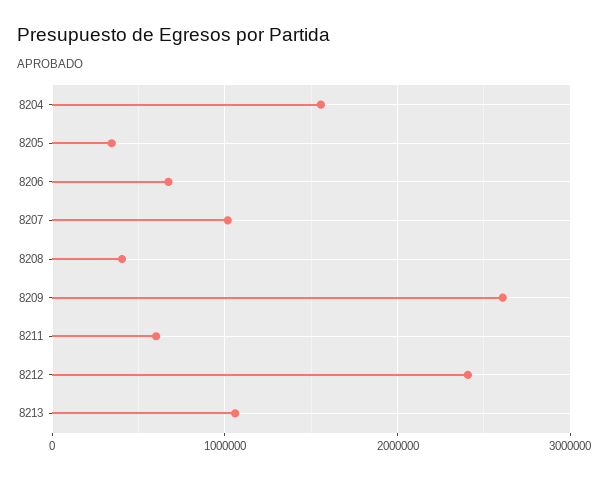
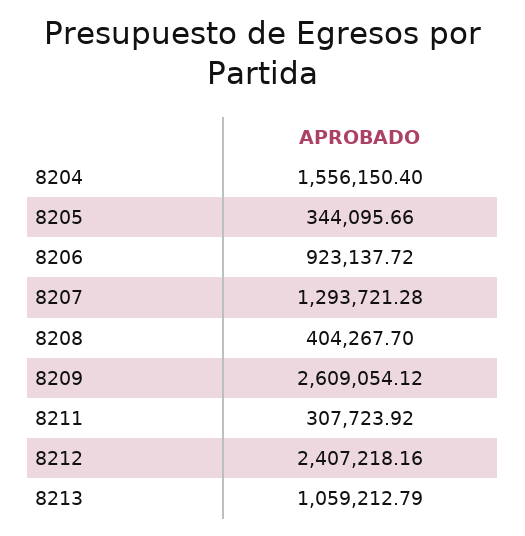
  {
    "8204": 1556150.4,
    "8205": 344095.66,
-   "8206": 700000,
+   "8206": 923137.72,
-   "8207": 1000000,
+   "8207": 1293721.28,
    "8208": 404267.7,
    "8209": 2609054.12,
-   "8211": 600000,
+   "8211": 307723.92,
    "8212": 2407218.16,
    "8213": 1059212.79
  }

